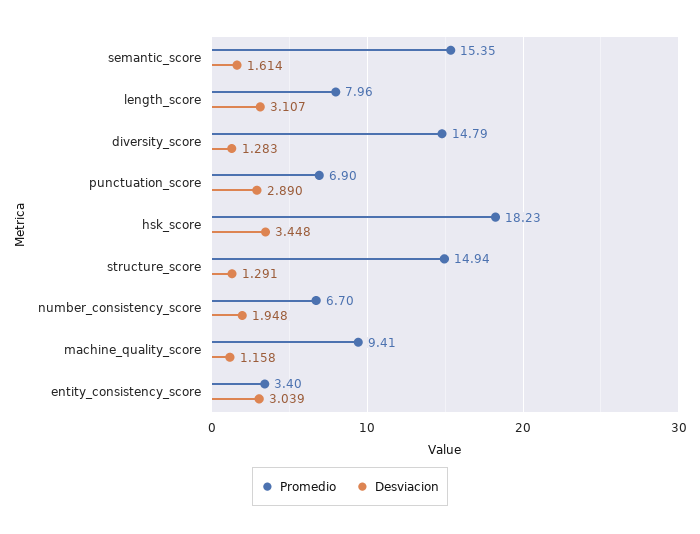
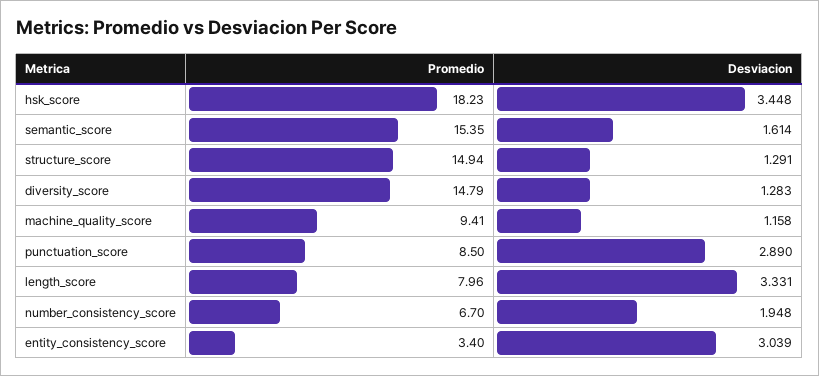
  {
    "Promedio": {
      "semantic_score": 15.35,
      "length_score": 7.96,
      "diversity_score": 14.79,
-     "punctuation_score": 6.9,
+     "punctuation_score": 8.5,
      "hsk_score": 18.23,
      "structure_score": 14.94,
      "number_consistency_score": 6.7,
      "machine_quality_score": 9.41,
      "entity_consistency_score": 3.4
    },
    "Desviacion": {
      "semantic_score": 1.614,
-     "length_score": 3.107,
+     "length_score": 3.331,
      "diversity_score": 1.283,
      "punctuation_score": 2.89,
      "hsk_score": 3.448,
      "structure_score": 1.291,
      "number_consistency_score": 1.948,
      "machine_quality_score": 1.158,
      "entity_consistency_score": 3.039
    }
  }

